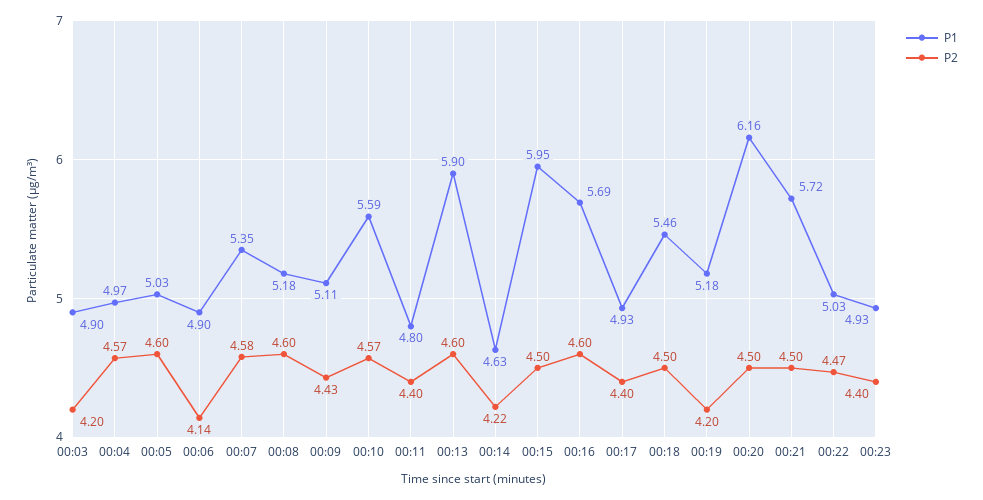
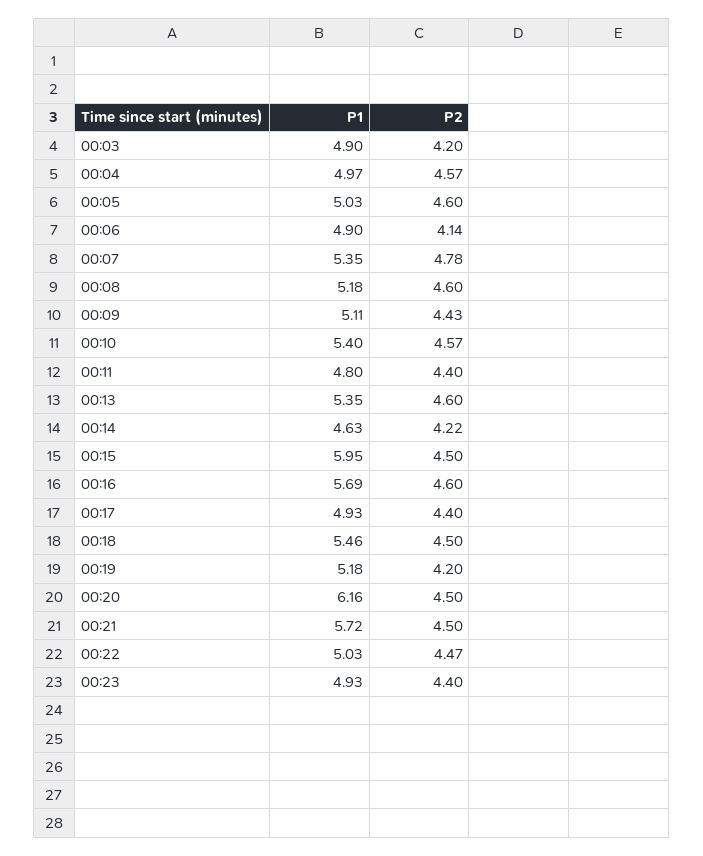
  {
    "P1": {
      "00:03": 4.9,
      "00:04": 4.97,
      "00:05": 5.03,
      "00:06": 4.9,
      "00:07": 5.35,
      "00:08": 5.18,
      "00:09": 5.11,
-     "00:10": 5.59,
+     "00:10": 5.4,
      "00:11": 4.8,
-     "00:13": 5.9,
+     "00:13": 5.35,
      "00:14": 4.63,
      "00:15": 5.95,
      "00:16": 5.69,
      "00:17": 4.93,
      "00:18": 5.46,
      "00:19": 5.18,
      "00:20": 6.16,
      "00:21": 5.72,
      "00:22": 5.03,
      "00:23": 4.93
    },
    "P2": {
      "00:03": 4.2,
      "00:04": 4.57,
      "00:05": 4.6,
      "00:06": 4.14,
-     "00:07": 4.58,
+     "00:07": 4.78,
      "00:08": 4.6,
      "00:09": 4.43,
      "00:10": 4.57,
      "00:11": 4.4,
      "00:13": 4.6,
      "00:14": 4.22,
      "00:15": 4.5,
      "00:16": 4.6,
      "00:17": 4.4,
      "00:18": 4.5,
      "00:19": 4.2,
      "00:20": 4.5,
      "00:21": 4.5,
      "00:22": 4.47,
      "00:23": 4.4
    }
  }

